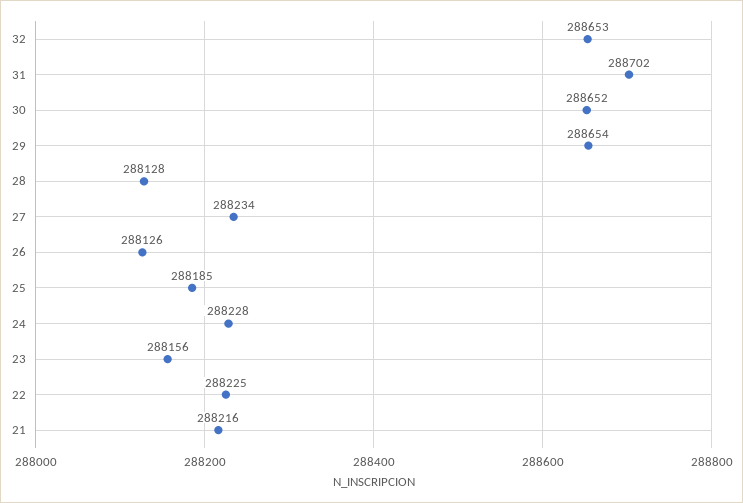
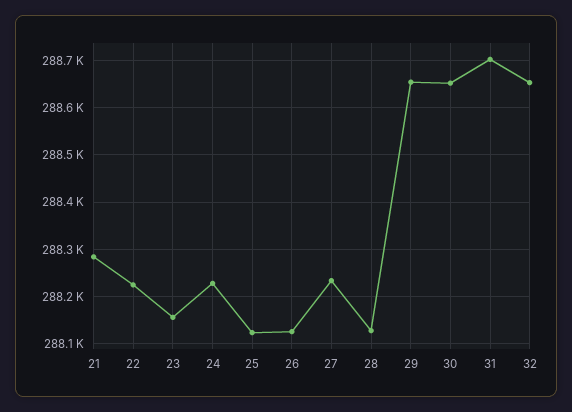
  {
    "32": 288653,
    "31": 288702,
    "30": 288652,
    "29": 288654,
    "28": 288128,
    "27": 288234,
    "26": 288126,
-   "25": 288185,
+   "25": 288120,
    "24": 288228,
    "23": 288156,
    "22": 288225,
-   "21": 288216
+   "21": 288280
  }

